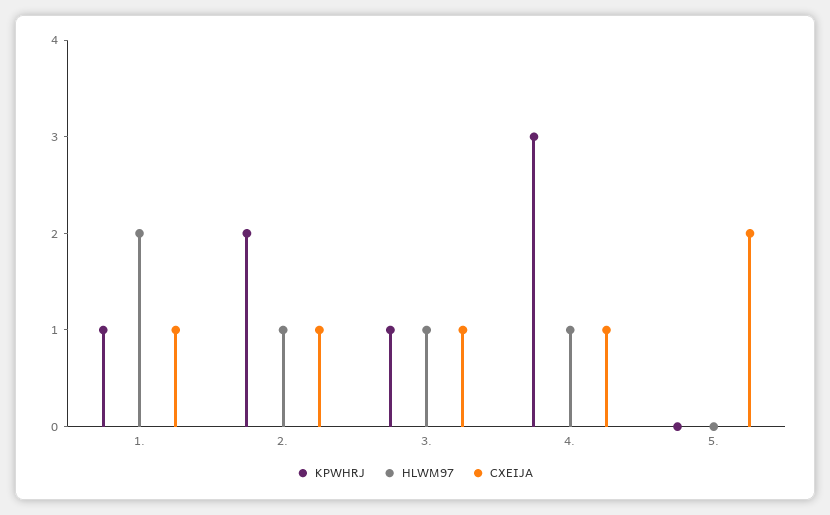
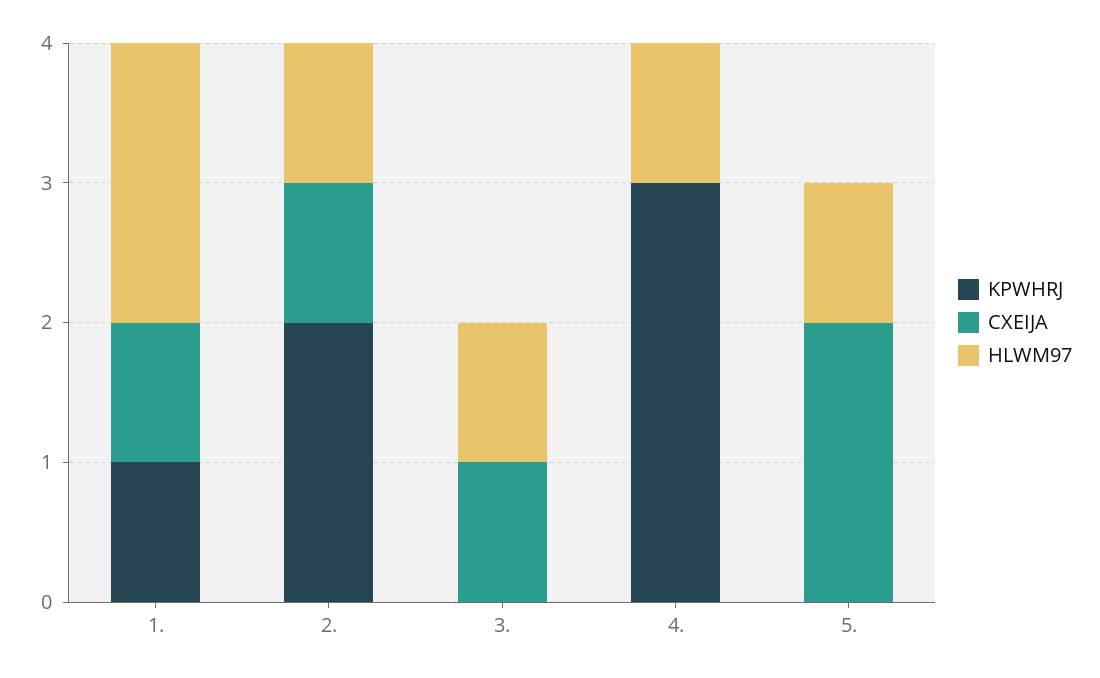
  {
    "KPWHRJ": {
      "1.": 1,
      "2.": 2,
-     "3.": 1,
+     "3.": 0,
      "4.": 3,
      "5.": 0
    },
    "HLWM97": {
      "1.": 2,
      "2.": 1,
      "3.": 1,
      "4.": 1,
-     "5.": 0
+     "5.": 1
    },
    "CXEIJA": {
      "1.": 1,
      "2.": 1,
      "3.": 1,
-     "4.": 1,
+     "4.": 0,
      "5.": 2
    }
  }

